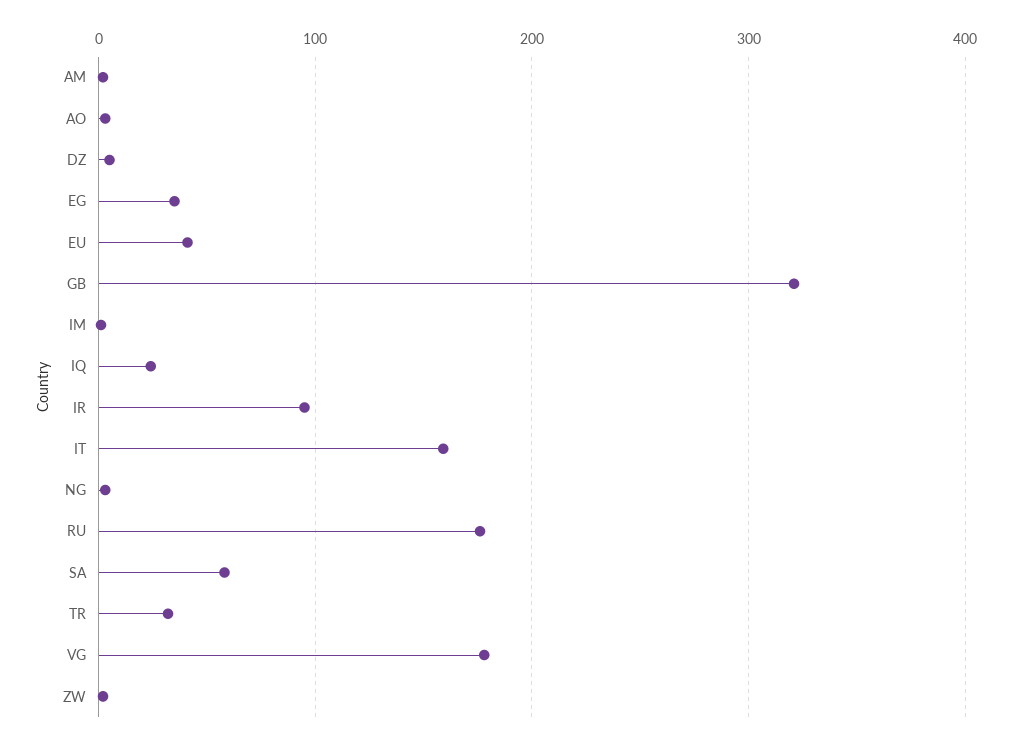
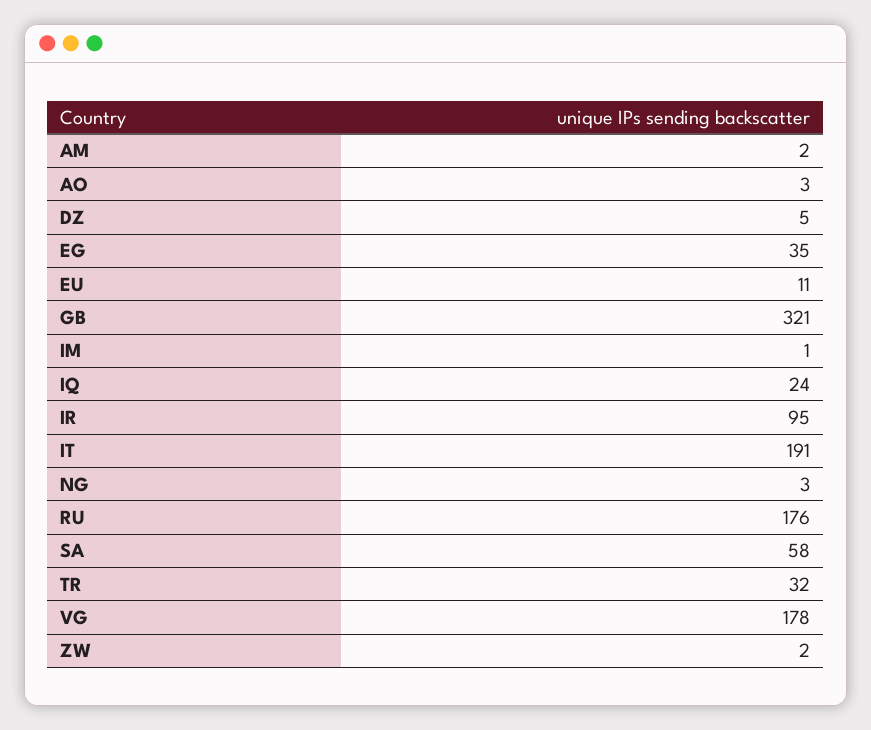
  {
    "AM": 2,
    "AO": 3,
    "DZ": 5,
    "EG": 35,
-   "EU": 40,
+   "EU": 11,
    "GB": 321,
    "IM": 1,
    "IQ": 24,
    "IR": 95,
-   "IT": 160,
+   "IT": 191,
    "NG": 3,
    "RU": 176,
    "SA": 58,
    "TR": 32,
    "VG": 178,
    "ZW": 2
  }

